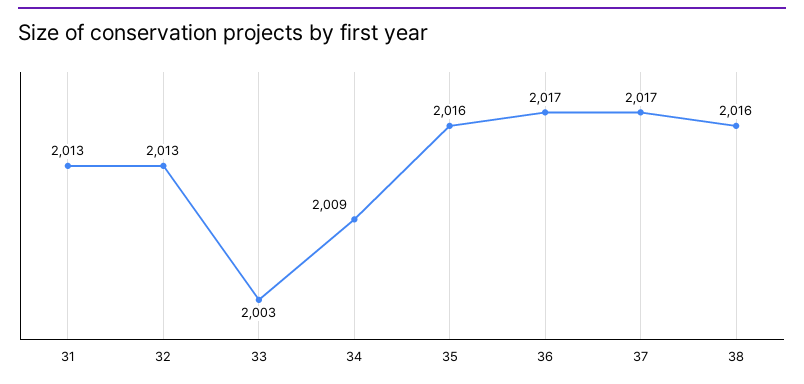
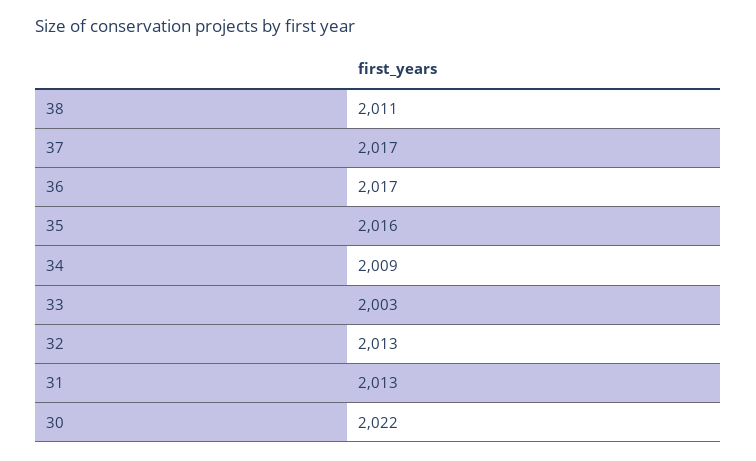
  {
    "31": 2013,
    "32": 2013,
    "33": 2003,
    "34": 2009,
    "35": 2016,
    "36": 2017,
    "37": 2017,
-   "38": 2016
+   "38": 2011,
+   "30": 2022
  }

